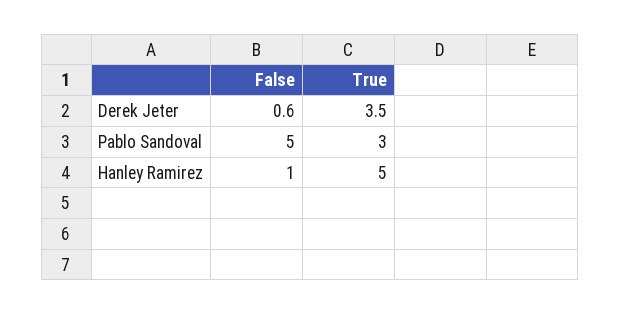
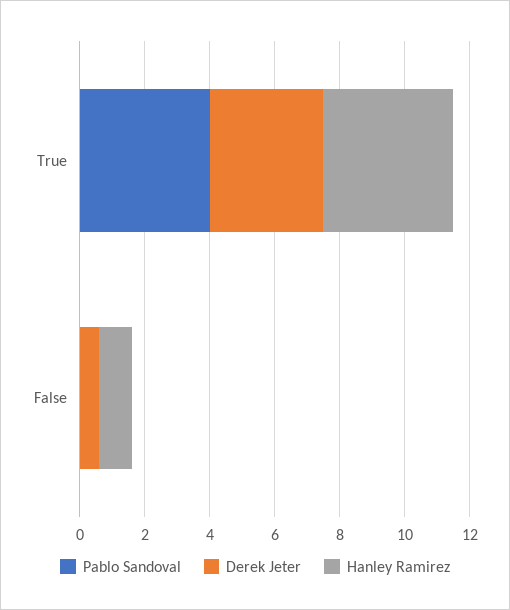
  {
    "Derek Jeter": {
      "False": 0.6,
      "True": 3.5
    },
    "Pablo Sandoval": {
-     "False": 5,
+     "False": 0,
-     "True": 3
+     "True": 4
    },
    "Hanley Ramirez": {
      "False": 1,
-     "True": 5
+     "True": 4
    }
  }

